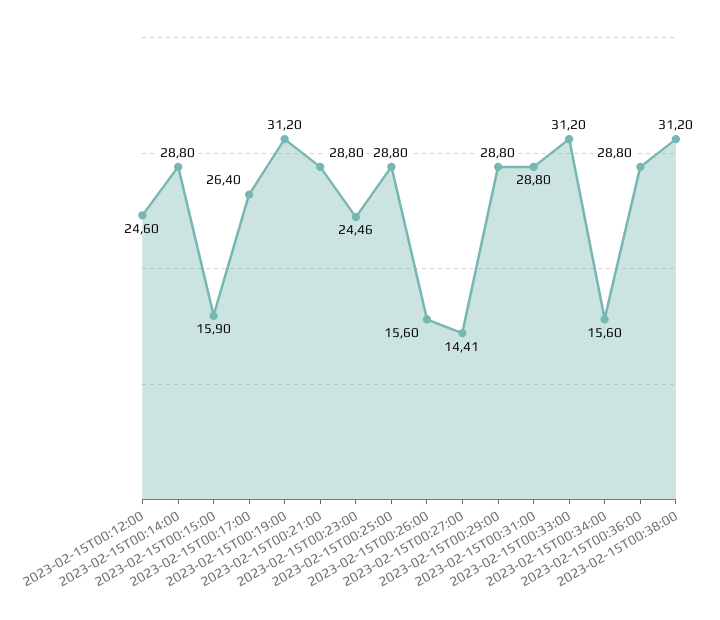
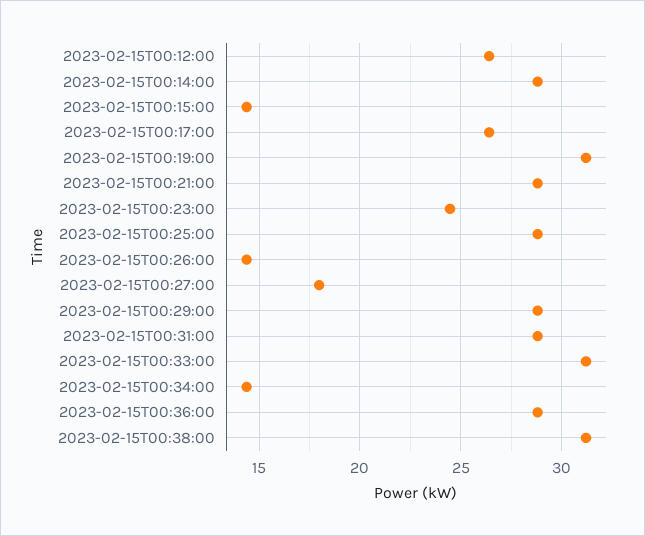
  {
-   "2023-02-15T00:12:00": 24.6,
+   "2023-02-15T00:12:00": 26.5,
    "2023-02-15T00:14:00": 28.8,
-   "2023-02-15T00:15:00": 15.9,
+   "2023-02-15T00:15:00": 14.5,
    "2023-02-15T00:17:00": 26.4,
    "2023-02-15T00:19:00": 31.2,
    "2023-02-15T00:21:00": 28.8,
    "2023-02-15T00:23:00": 24.46,
    "2023-02-15T00:25:00": 28.8,
-   "2023-02-15T00:26:00": 15.6,
+   "2023-02-15T00:26:00": 14.5,
-   "2023-02-15T00:27:00": 14.41,
+   "2023-02-15T00:27:00": 18,
    "2023-02-15T00:29:00": 28.8,
    "2023-02-15T00:31:00": 28.8,
    "2023-02-15T00:33:00": 31.2,
-   "2023-02-15T00:34:00": 15.6,
+   "2023-02-15T00:34:00": 14.5,
    "2023-02-15T00:36:00": 28.8,
    "2023-02-15T00:38:00": 31.2
  }

